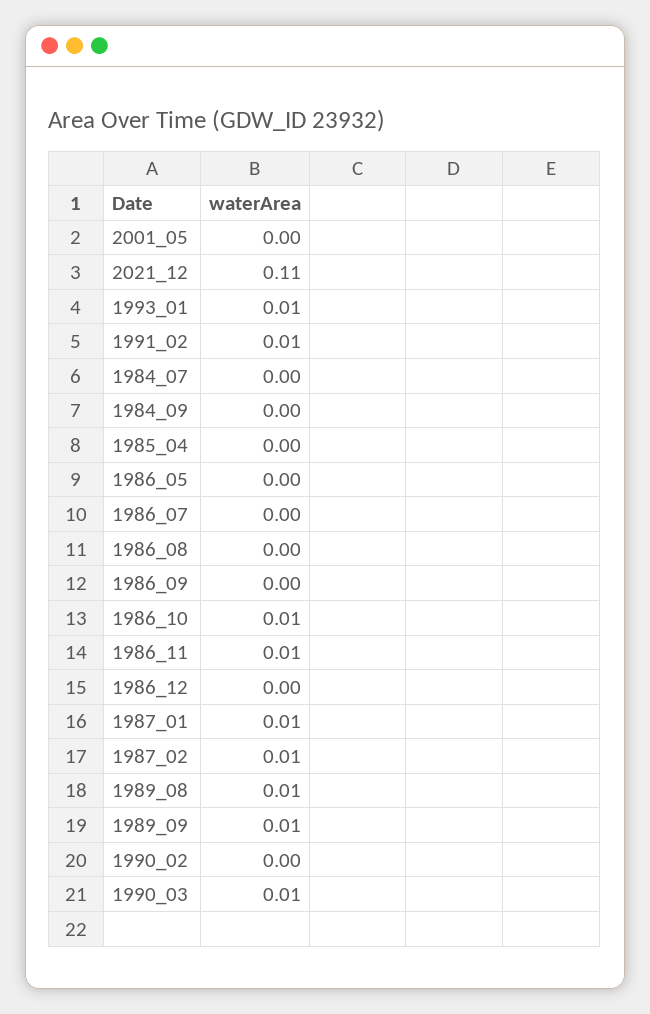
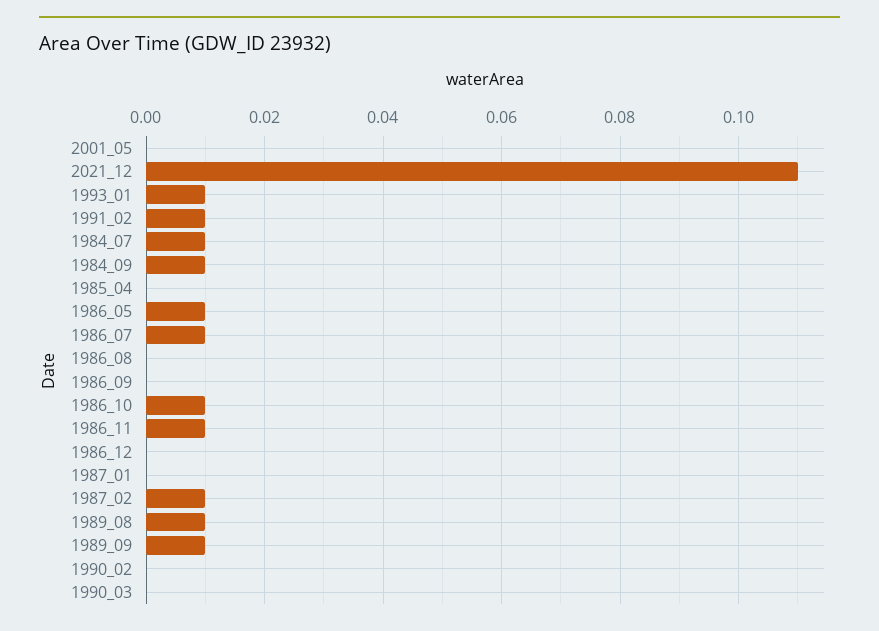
  {
    "2001_05": 0,
    "2021_12": 0.11,
    "1993_01": 0.01,
    "1991_02": 0.01,
-   "1984_07": 0,
+   "1984_07": 0.01,
-   "1984_09": 0,
+   "1984_09": 0.01,
    "1985_04": 0,
-   "1986_05": 0,
+   "1986_05": 0.01,
-   "1986_07": 0,
+   "1986_07": 0.01,
    "1986_08": 0,
    "1986_09": 0,
    "1986_10": 0.01,
    "1986_11": 0.01,
    "1986_12": 0,
-   "1987_01": 0.01,
+   "1987_01": 0,
    "1987_02": 0.01,
    "1989_08": 0.01,
    "1989_09": 0.01,
    "1990_02": 0,
-   "1990_03": 0.01
+   "1990_03": 0
  }

